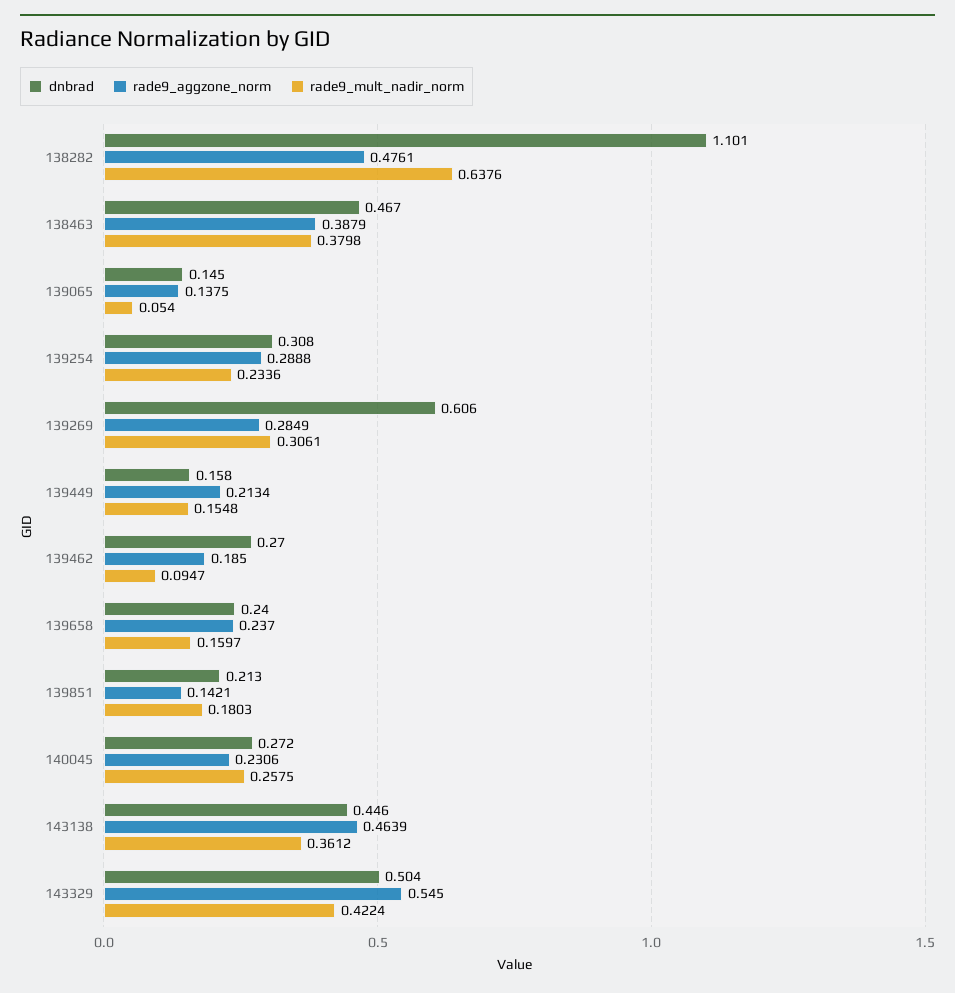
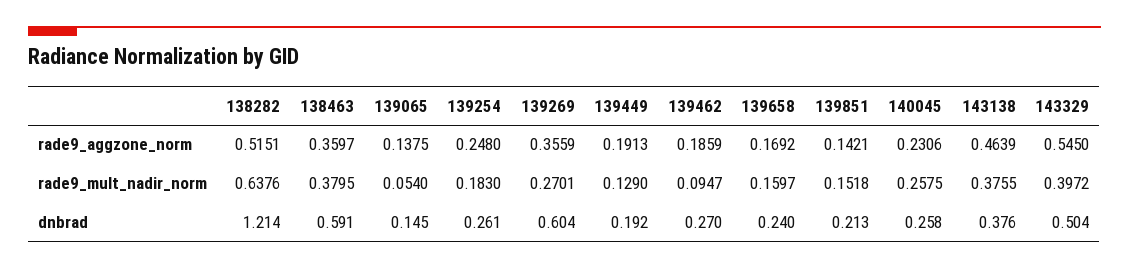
  {
    "dnbrad": {
-     "138282": 1.101,
+     "138282": 1.214,
-     "138463": 0.467,
+     "138463": 0.591,
      "139065": 0.145,
-     "139254": 0.308,
+     "139254": 0.261,
-     "139269": 0.606,
+     "139269": 0.604,
-     "139449": 0.158,
+     "139449": 0.192,
      "139462": 0.27,
      "139658": 0.24,
      "139851": 0.213,
-     "140045": 0.272,
+     "140045": 0.258,
-     "143138": 0.446,
+     "143138": 0.376,
      "143329": 0.504
    },
    "rade9_aggzone_norm": {
-     "138282": 0.4761,
+     "138282": 0.5151,
-     "138463": 0.3879,
+     "138463": 0.3597,
      "139065": 0.1375,
-     "139254": 0.2888,
+     "139254": 0.248,
-     "139269": 0.2849,
+     "139269": 0.3559,
-     "139449": 0.2134,
+     "139449": 0.1913,
-     "139462": 0.185,
+     "139462": 0.1859,
-     "139658": 0.237,
+     "139658": 0.1692,
      "139851": 0.1421,
      "140045": 0.2306,
      "143138": 0.4639,
      "143329": 0.545
    },
    "rade9_mult_nadir_norm": {
      "138282": 0.6376,
-     "138463": 0.3798,
+     "138463": 0.3795,
      "139065": 0.054,
-     "139254": 0.2336,
+     "139254": 0.183,
-     "139269": 0.3061,
+     "139269": 0.2701,
-     "139449": 0.1548,
+     "139449": 0.129,
      "139462": 0.0947,
      "139658": 0.1597,
-     "139851": 0.1803,
+     "139851": 0.1518,
      "140045": 0.2575,
-     "143138": 0.3612,
+     "143138": 0.3755,
-     "143329": 0.4224
+     "143329": 0.3972
    }
  }

